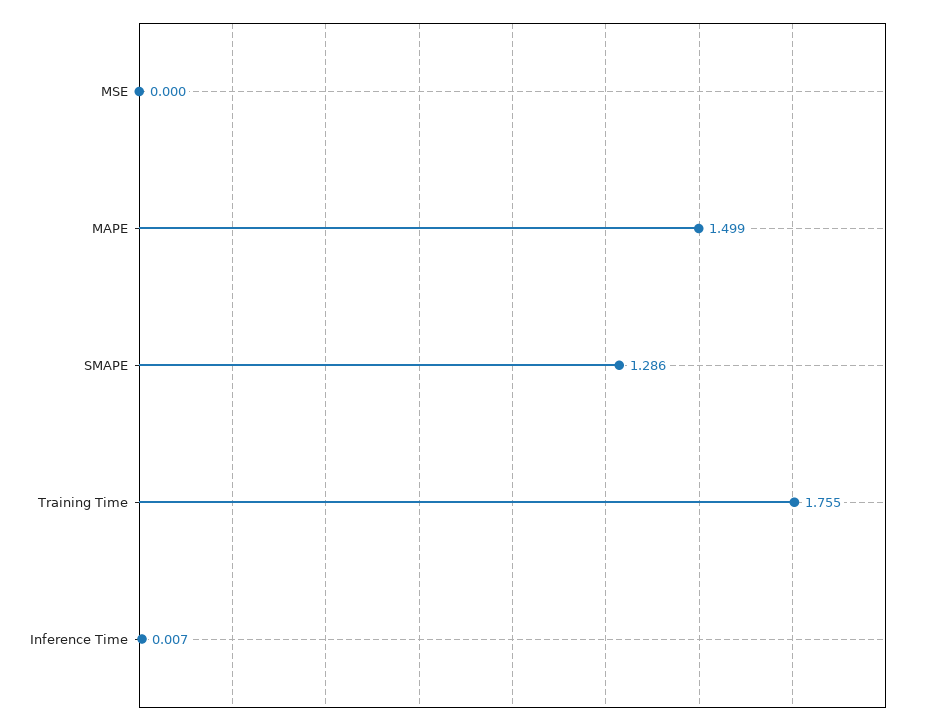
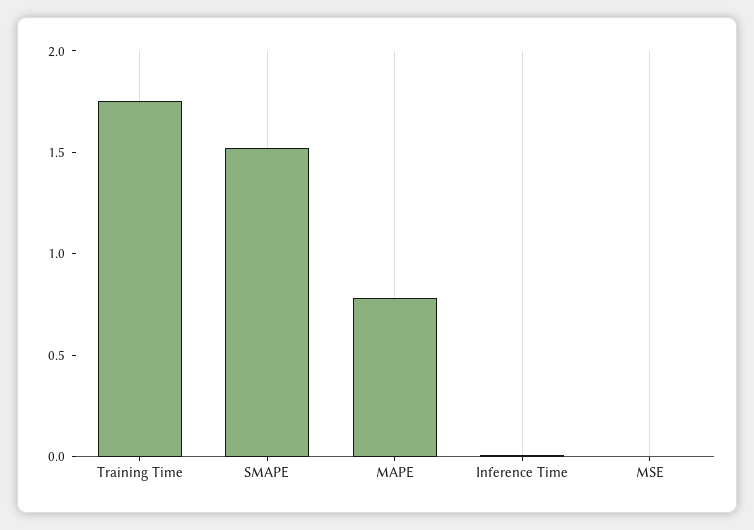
  {
    "MSE": 0,
-   "MAPE": 1.499,
+   "MAPE": 0.8,
-   "SMAPE": 1.286,
+   "SMAPE": 1.5,
    "Training Time": 1.755,
    "Inference Time": 0.007
  }

